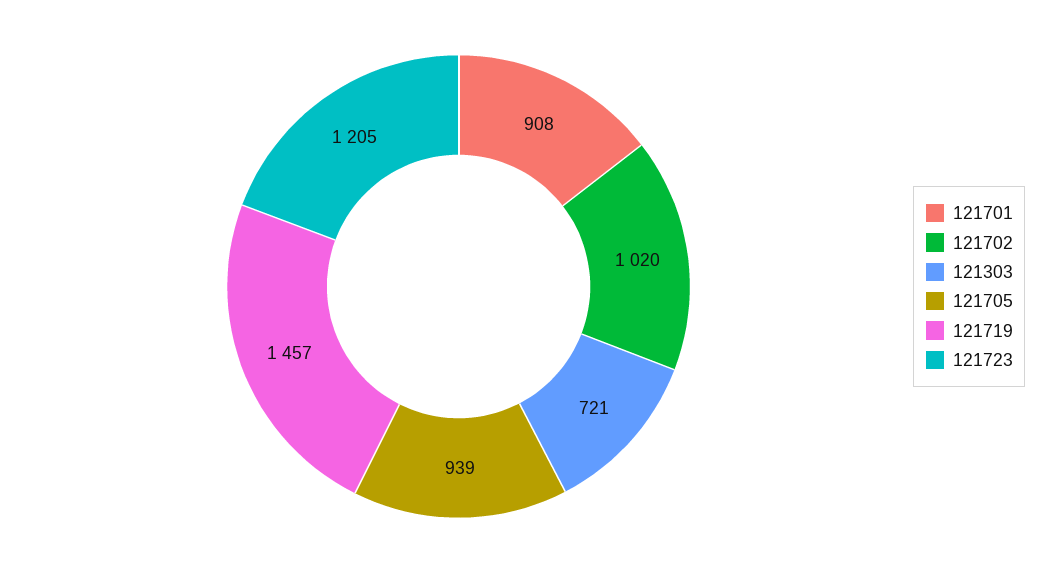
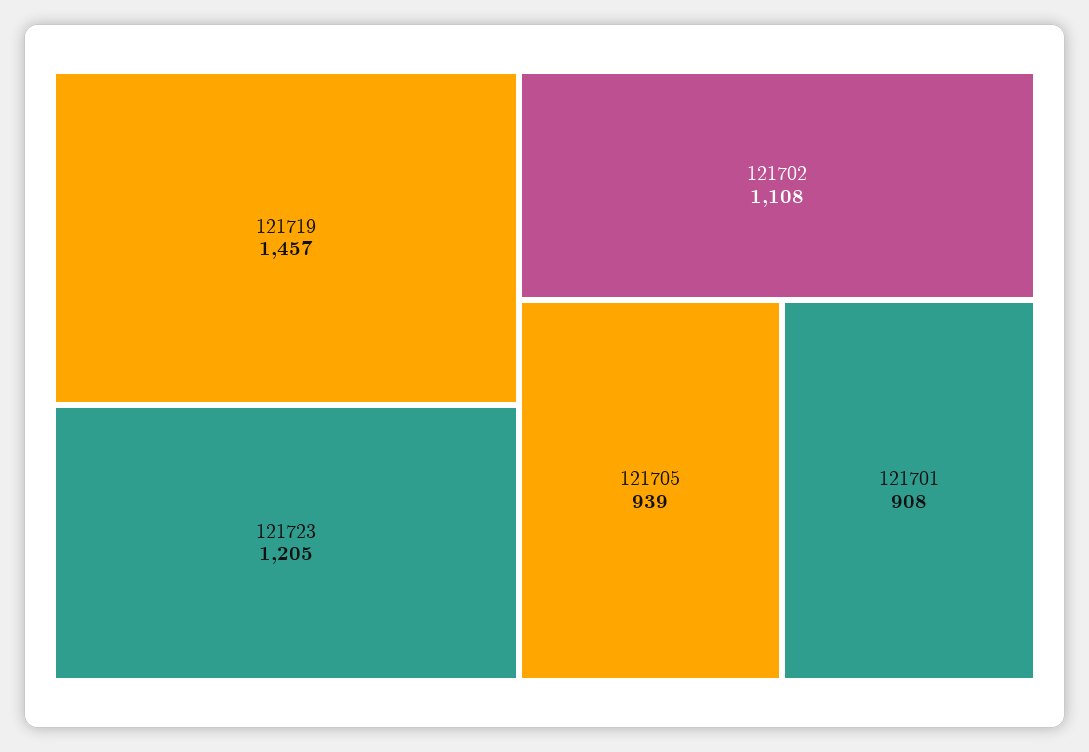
  {
    "121701": 908,
-   "121702": 1020,
+   "121702": 1108,
-   "121303": 721,
    "121705": 939,
    "121719": 1457,
    "121723": 1205
  }

